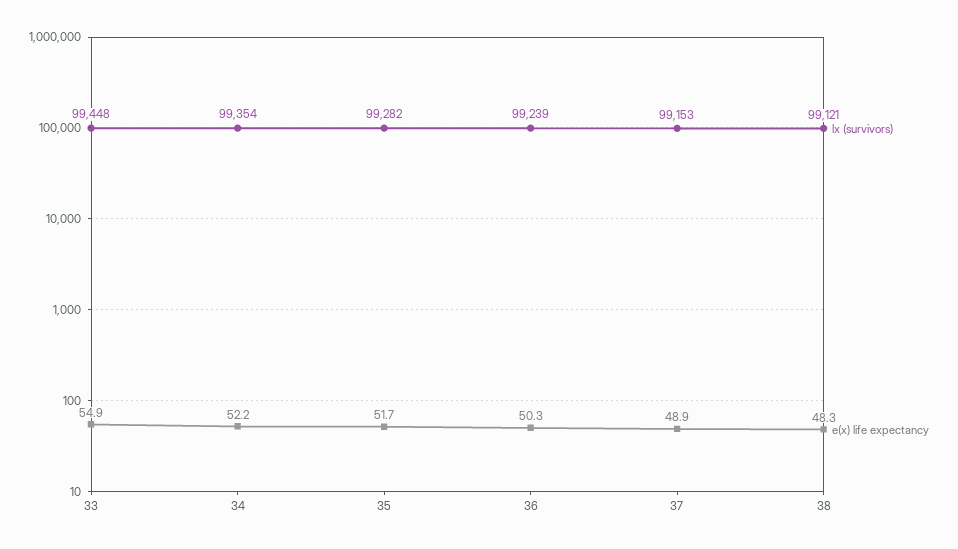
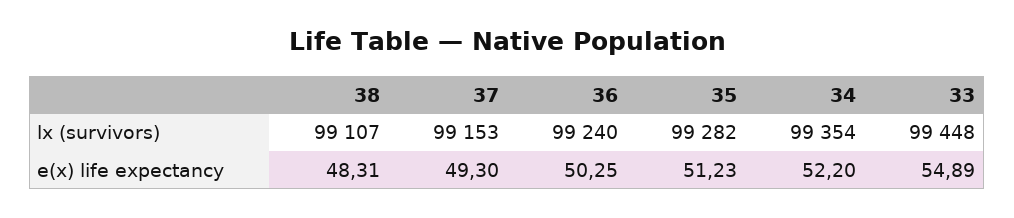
  {
    "lx (survivors)": {
      "33": 99448,
      "34": 99354,
      "35": 99282,
-     "36": 99239,
+     "36": 99240,
      "37": 99153,
-     "38": 99121
+     "38": 99107
    },
    "e(x) life expectancy": {
      "33": 54.89,
      "34": 52.2,
-     "35": 51.7,
+     "35": 51.23,
      "36": 50.25,
-     "37": 48.9,
+     "37": 49.3,
      "38": 48.31
    }
  }

